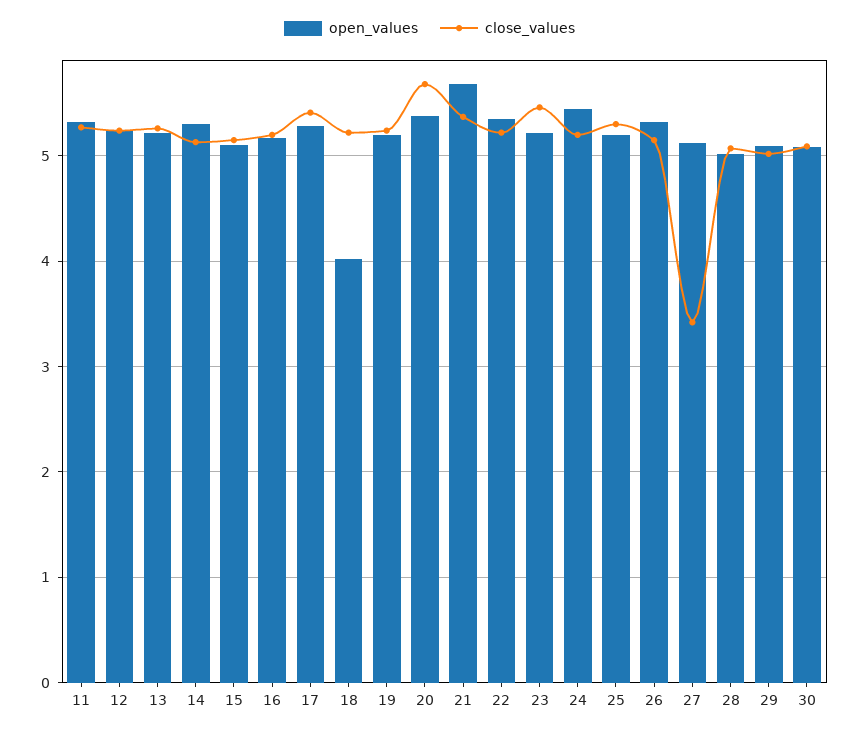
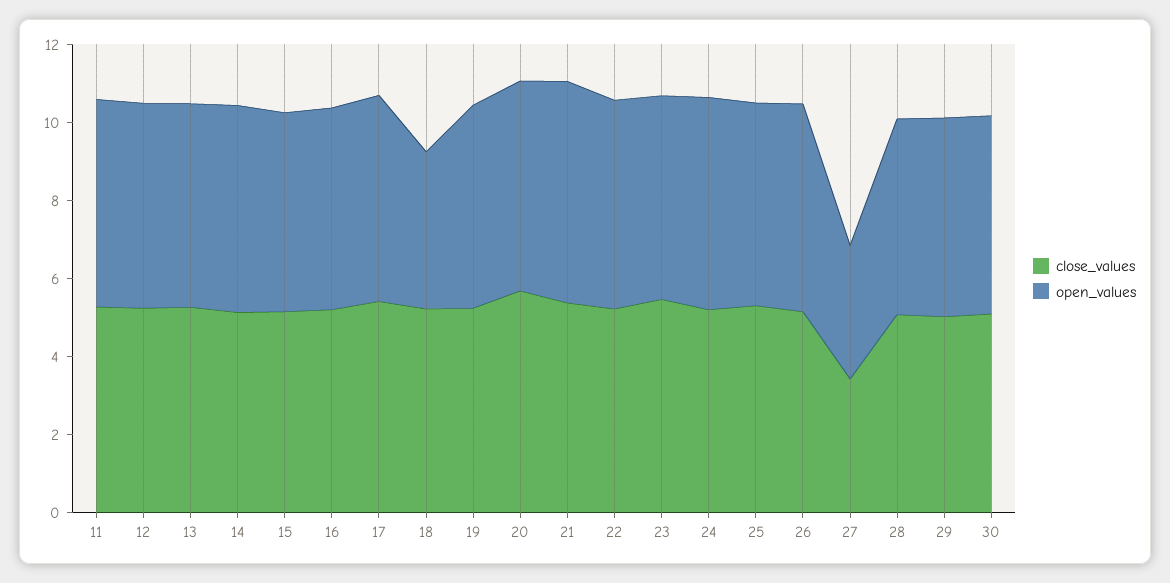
  {
    "open_values": {
      "11": 5.3,
      "12": 5.3,
      "13": 5.2,
      "14": 5.3,
      "15": 5.1,
      "16": 5.2,
      "17": 5.3,
      "18": 4,
      "19": 5.2,
      "20": 5.4,
      "21": 5.7,
      "22": 5.4,
      "23": 5.2,
      "24": 5.4,
      "25": 5.2,
      "26": 5.3,
-     "27": 5.1,
+     "27": 3.5,
      "28": 5,
      "29": 5.1,
      "30": 5.1
    },
    "close_values": {
      "11": 5.3,
      "12": 5.2,
      "13": 5.3,
      "14": 5.1,
      "15": 5.2,
      "16": 5.2,
      "17": 5.4,
      "18": 5.2,
      "19": 5.2,
      "20": 5.7,
      "21": 5.4,
      "22": 5.2,
      "23": 5.5,
      "24": 5.2,
      "25": 5.3,
      "26": 5.2,
      "27": 3.4,
      "28": 5.1,
      "29": 5,
      "30": 5.1
    }
  }

